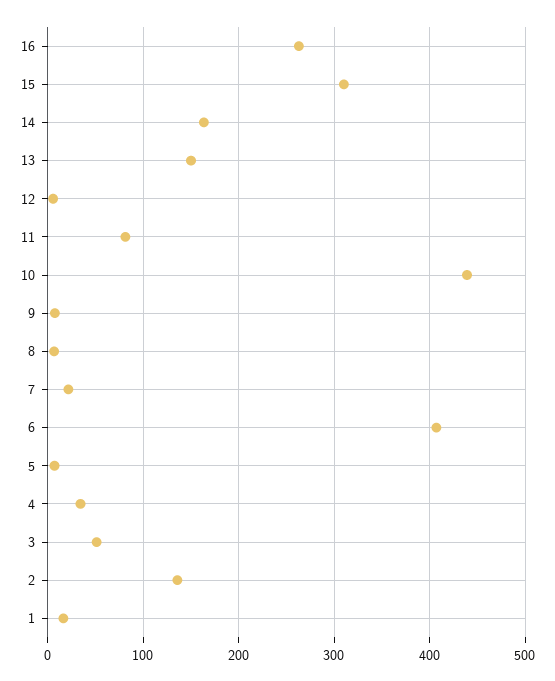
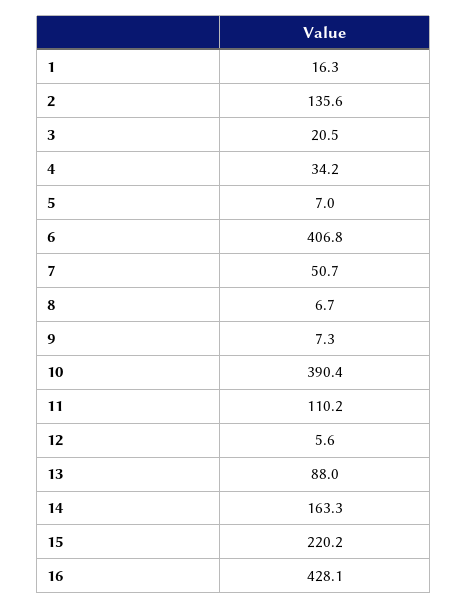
  {
-   "16": 260,
+   "16": 428.1,
-   "15": 310,
+   "15": 220.2,
    "14": 163.3,
-   "13": 150,
+   "13": 88,
    "12": 5.6,
-   "11": 80,
+   "11": 110.2,
-   "10": 440,
+   "10": 390.4,
    "9": 7.3,
    "8": 6.7,
-   "7": 20,
+   "7": 50.7,
    "6": 406.8,
    "5": 7,
    "4": 34.2,
-   "3": 50,
+   "3": 20.5,
    "2": 135.6,
    "1": 16.3
  }

